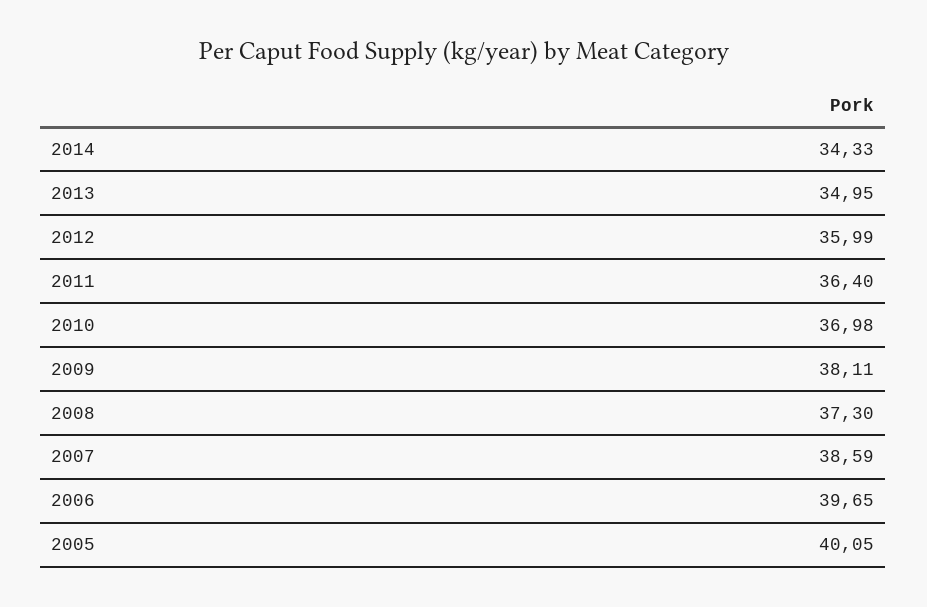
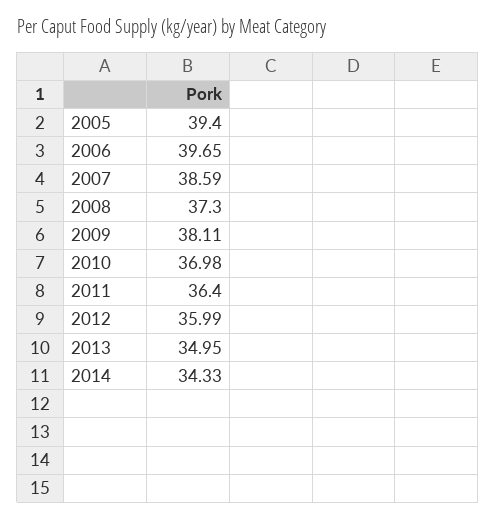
  {
    "2014": 34.33,
    "2013": 34.95,
    "2012": 35.99,
    "2011": 36.4,
    "2010": 36.98,
    "2009": 38.11,
    "2008": 37.3,
    "2007": 38.59,
    "2006": 39.65,
-   "2005": 40.05
+   "2005": 39.4
  }

